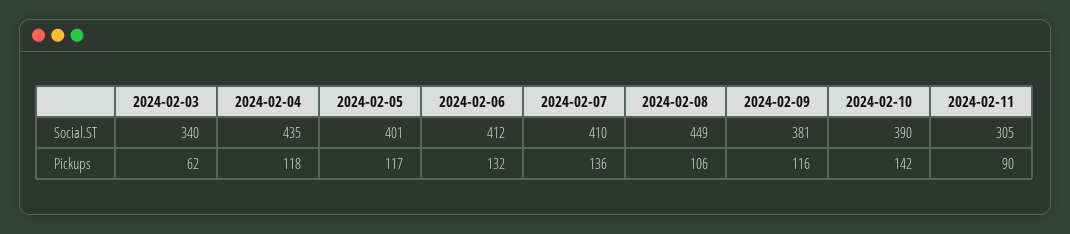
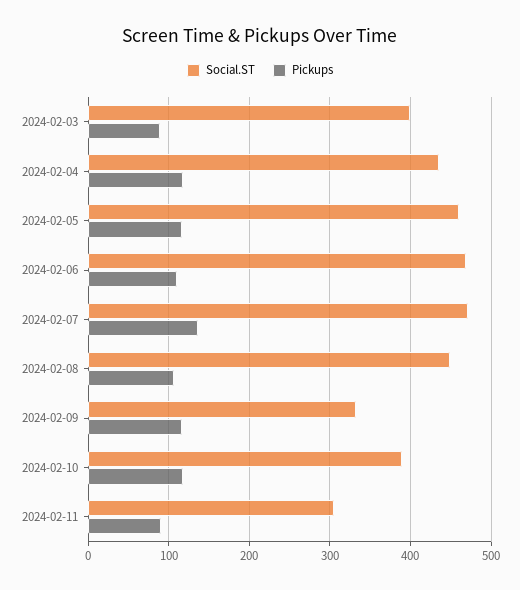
  {
    "Social.ST": {
-     "2024-02-03": 340,
+     "2024-02-03": 400,
      "2024-02-04": 435,
-     "2024-02-05": 401,
+     "2024-02-05": 460,
-     "2024-02-06": 412,
+     "2024-02-06": 470,
-     "2024-02-07": 410,
+     "2024-02-07": 470,
      "2024-02-08": 449,
-     "2024-02-09": 381,
+     "2024-02-09": 330,
      "2024-02-10": 390,
      "2024-02-11": 305
    },
    "Pickups": {
-     "2024-02-03": 62,
+     "2024-02-03": 90,
      "2024-02-04": 118,
      "2024-02-05": 117,
-     "2024-02-06": 132,
+     "2024-02-06": 110,
      "2024-02-07": 136,
      "2024-02-08": 106,
      "2024-02-09": 116,
-     "2024-02-10": 142,
+     "2024-02-10": 120,
      "2024-02-11": 90
    }
  }

